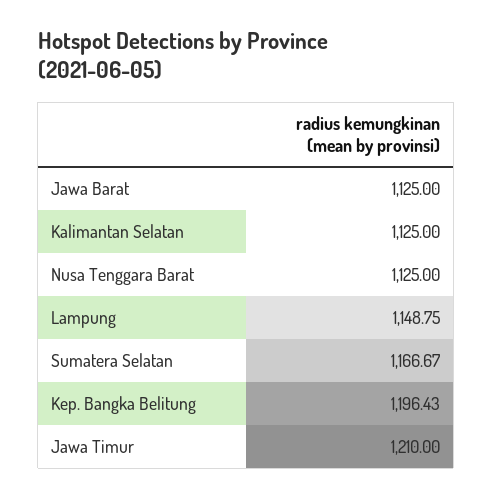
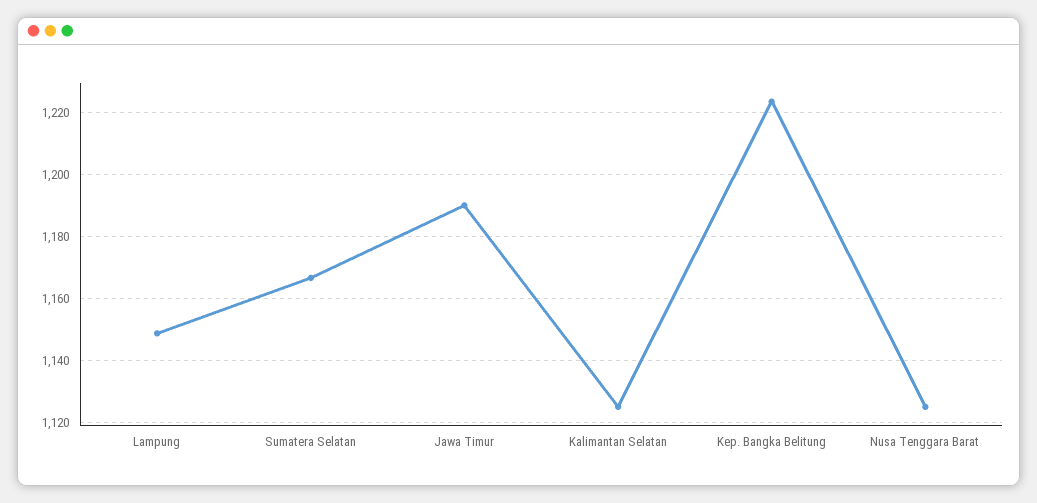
  {
-   "Jawa Barat": 1125,
    "Kalimantan Selatan": 1125,
    "Nusa Tenggara Barat": 1125,
    "Lampung": 1148.75,
    "Sumatera Selatan": 1166.67,
-   "Kep. Bangka Belitung": 1196.43,
+   "Kep. Bangka Belitung": 1224,
-   "Jawa Timur": 1210
+   "Jawa Timur": 1190
  }

